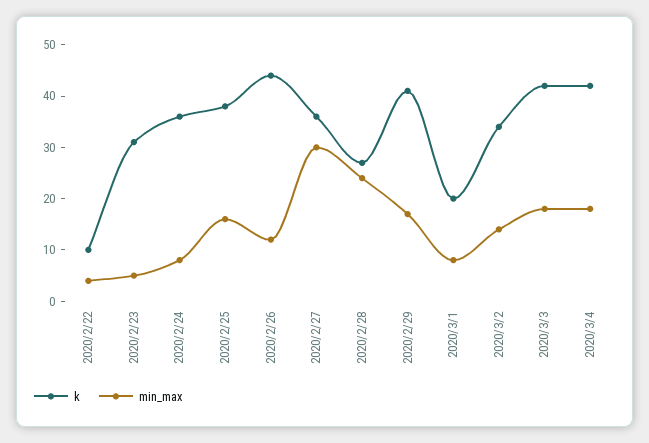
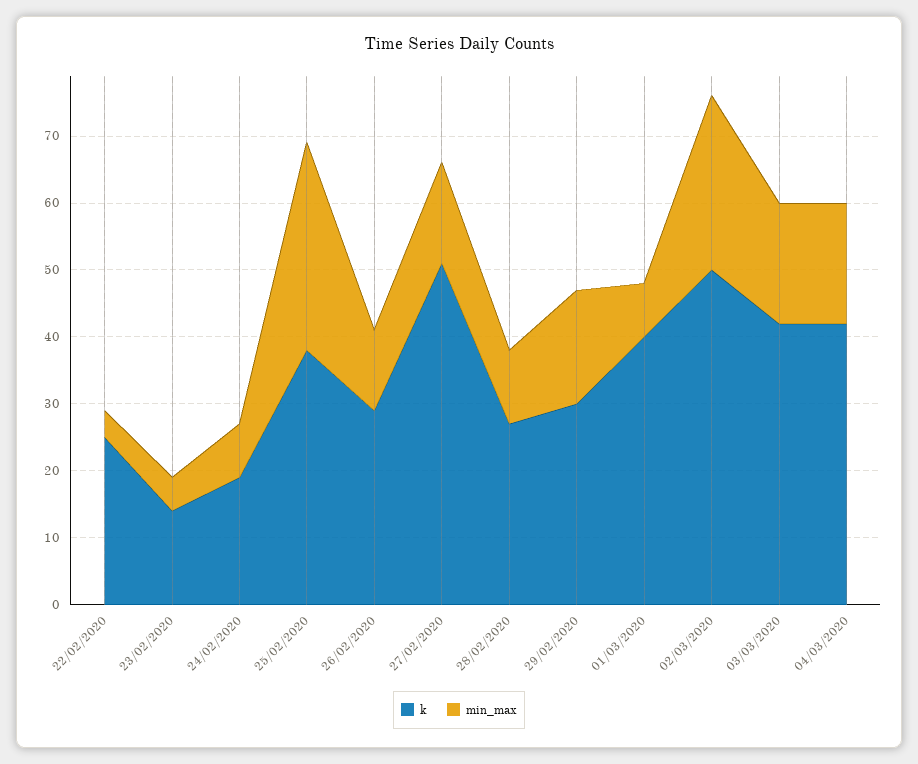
  {
    "k": {
-     "2020/2/22": 10,
+     "2020/2/22": 25,
-     "2020/2/23": 30,
+     "2020/2/23": 15,
-     "2020/2/24": 35,
+     "2020/2/24": 20,
      "2020/2/25": 40,
-     "2020/2/26": 45,
+     "2020/2/26": 30,
-     "2020/2/27": 35,
+     "2020/2/27": 50,
      "2020/2/28": 25,
-     "2020/2/29": 40,
+     "2020/2/29": 30,
-     "2020/3/1": 20,
+     "2020/3/1": 40,
-     "2020/3/2": 35,
+     "2020/3/2": 50,
      "2020/3/3": 40,
      "2020/3/4": 40
    },
    "min_max": {
      "2020/2/22": 5,
      "2020/2/23": 5,
      "2020/2/24": 10,
-     "2020/2/25": 15,
+     "2020/2/25": 30,
      "2020/2/26": 10,
-     "2020/2/27": 30,
+     "2020/2/27": 15,
-     "2020/2/28": 25,
+     "2020/2/28": 10,
      "2020/2/29": 15,
      "2020/3/1": 10,
-     "2020/3/2": 15,
+     "2020/3/2": 25,
      "2020/3/3": 20,
      "2020/3/4": 20
    }
  }

